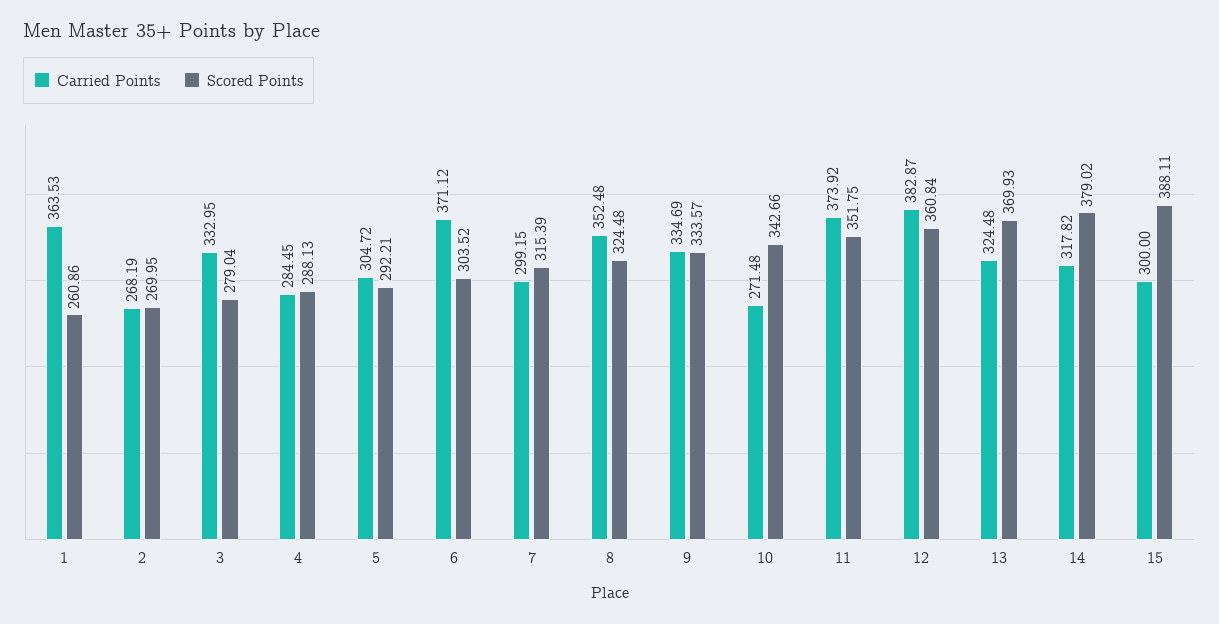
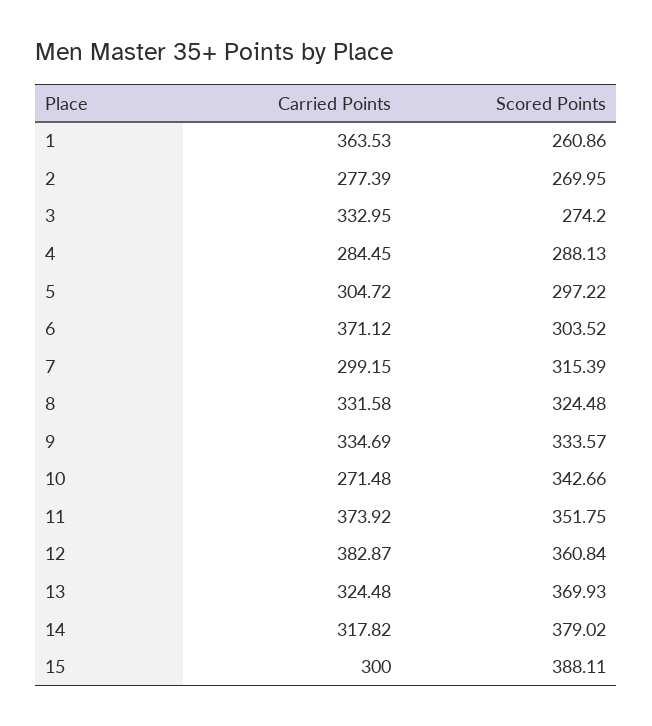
  {
    "Carried Points": {
      "1": 363.53,
-     "2": 268.19,
+     "2": 277.39,
      "3": 332.95,
      "4": 284.45,
      "5": 304.72,
      "6": 371.12,
      "7": 299.15,
-     "8": 352.48,
+     "8": 331.58,
      "9": 334.69,
      "10": 271.48,
      "11": 373.92,
      "12": 382.87,
      "13": 324.48,
      "14": 317.82,
      "15": 300
    },
    "Scored Points": {
      "1": 260.86,
      "2": 269.95,
-     "3": 279.04,
+     "3": 274.2,
      "4": 288.13,
-     "5": 292.21,
+     "5": 297.22,
      "6": 303.52,
      "7": 315.39,
      "8": 324.48,
      "9": 333.57,
      "10": 342.66,
      "11": 351.75,
      "12": 360.84,
      "13": 369.93,
      "14": 379.02,
      "15": 388.11
    }
  }

